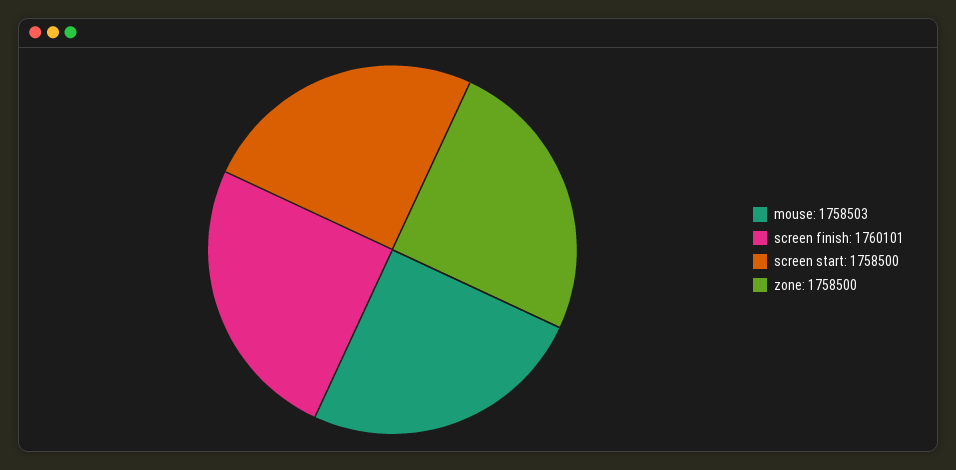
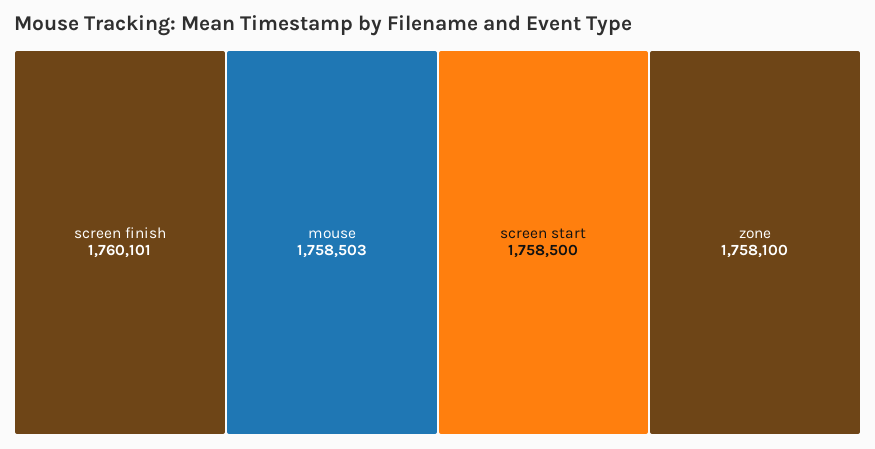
  {
    "mouse": 1758503,
    "screen finish": 1760101,
    "screen start": 1758500,
-   "zone": 1758500
+   "zone": 1758100
  }

